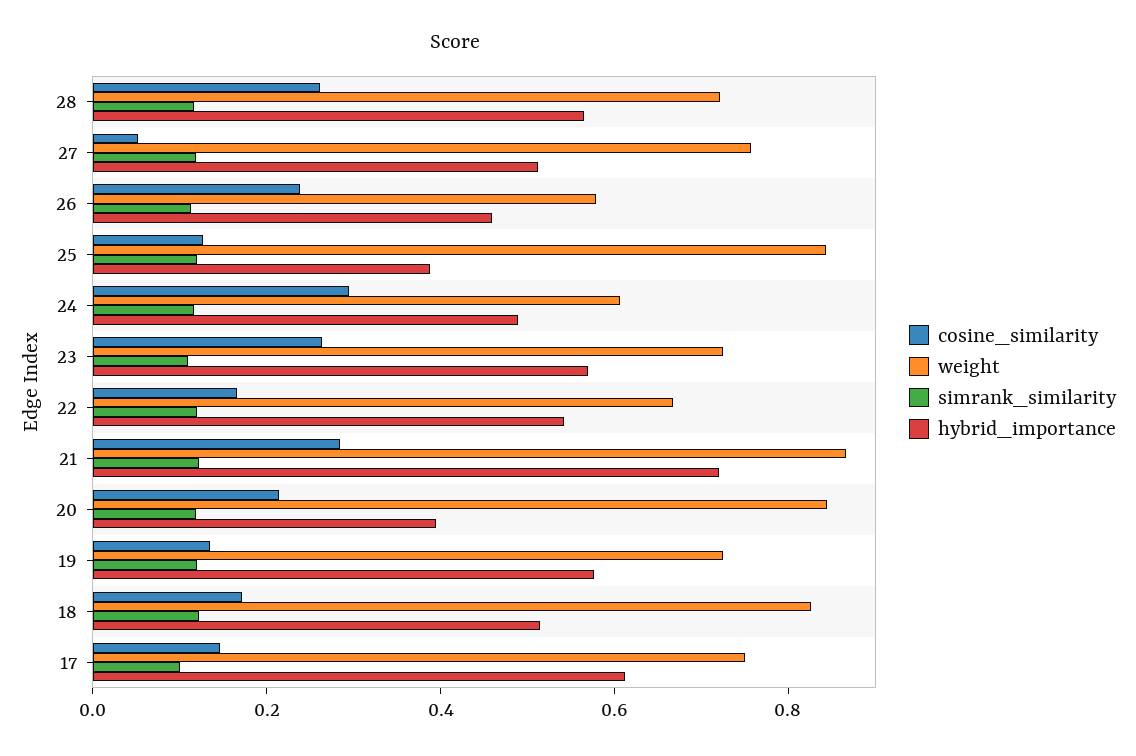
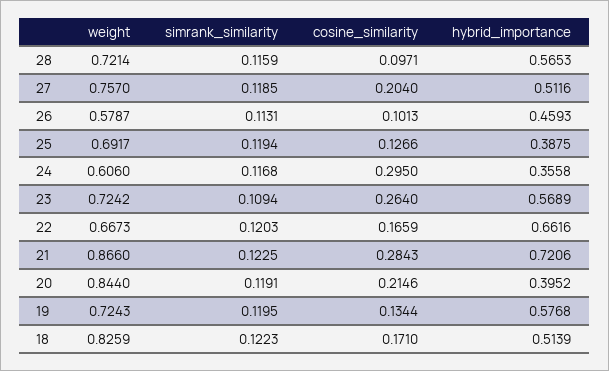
  {
    "cosine_similarity": {
-     "28": 0.25,
+     "28": 0.0971,
-     "27": 0.05,
+     "27": 0.204,
-     "26": 0.25,
+     "26": 0.1013,
      "25": 0.1266,
      "24": 0.295,
      "23": 0.264,
      "22": 0.1659,
      "21": 0.2843,
      "20": 0.2146,
      "19": 0.1344,
-     "18": 0.171,
+     "18": 0.171
-     "17": 0.15
    },
    "weight": {
      "28": 0.7214,
      "27": 0.757,
      "26": 0.5787,
-     "25": 0.85,
+     "25": 0.6917,
      "24": 0.606,
      "23": 0.7242,
      "22": 0.6673,
      "21": 0.866,
      "20": 0.844,
      "19": 0.7243,
-     "18": 0.8259,
+     "18": 0.8259
-     "17": 0.75
    },
    "simrank_similarity": {
      "28": 0.1159,
      "27": 0.1185,
      "26": 0.1131,
      "25": 0.1194,
      "24": 0.1168,
      "23": 0.1094,
      "22": 0.1203,
      "21": 0.1225,
      "20": 0.1191,
      "19": 0.1195,
-     "18": 0.1223,
+     "18": 0.1223
-     "17": 0.1
    },
    "hybrid_importance": {
      "28": 0.5653,
      "27": 0.5116,
      "26": 0.4593,
      "25": 0.3875,
-     "24": 0.5,
+     "24": 0.3558,
      "23": 0.5689,
-     "22": 0.55,
+     "22": 0.6616,
      "21": 0.7206,
      "20": 0.3952,
      "19": 0.5768,
-     "18": 0.5139,
+     "18": 0.5139
-     "17": 0.6
    }
  }

